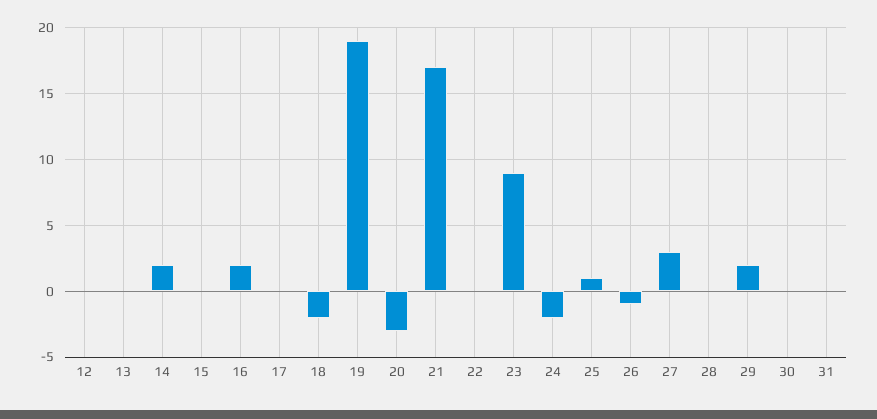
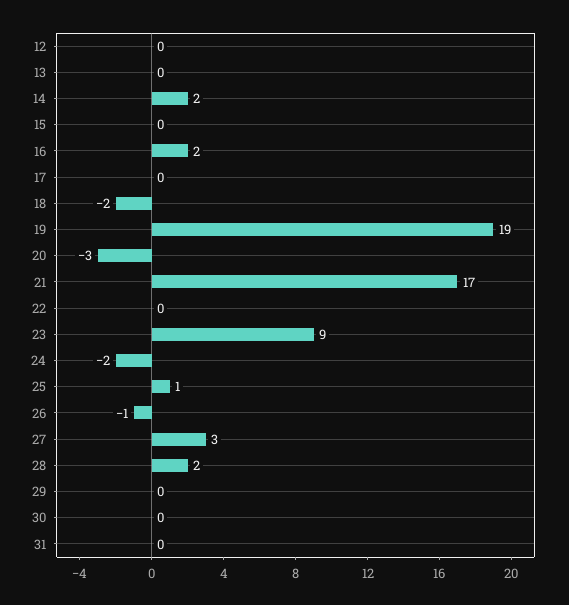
  {
    "12": 0,
    "13": 0,
    "14": 2,
    "15": 0,
    "16": 2,
    "17": 0,
    "18": -2,
    "19": 19,
    "20": -3,
    "21": 17,
    "22": 0,
    "23": 9,
    "24": -2,
    "25": 1,
    "26": -1,
    "27": 3,
-   "28": 0,
+   "28": 2,
-   "29": 2,
+   "29": 0,
    "30": 0,
    "31": 0
  }

